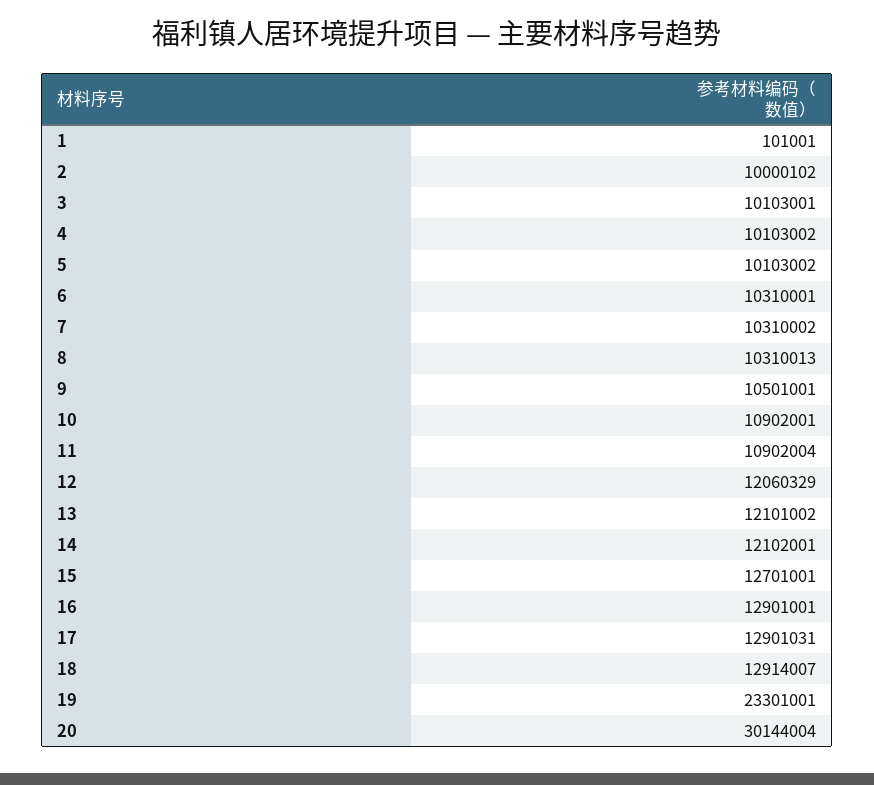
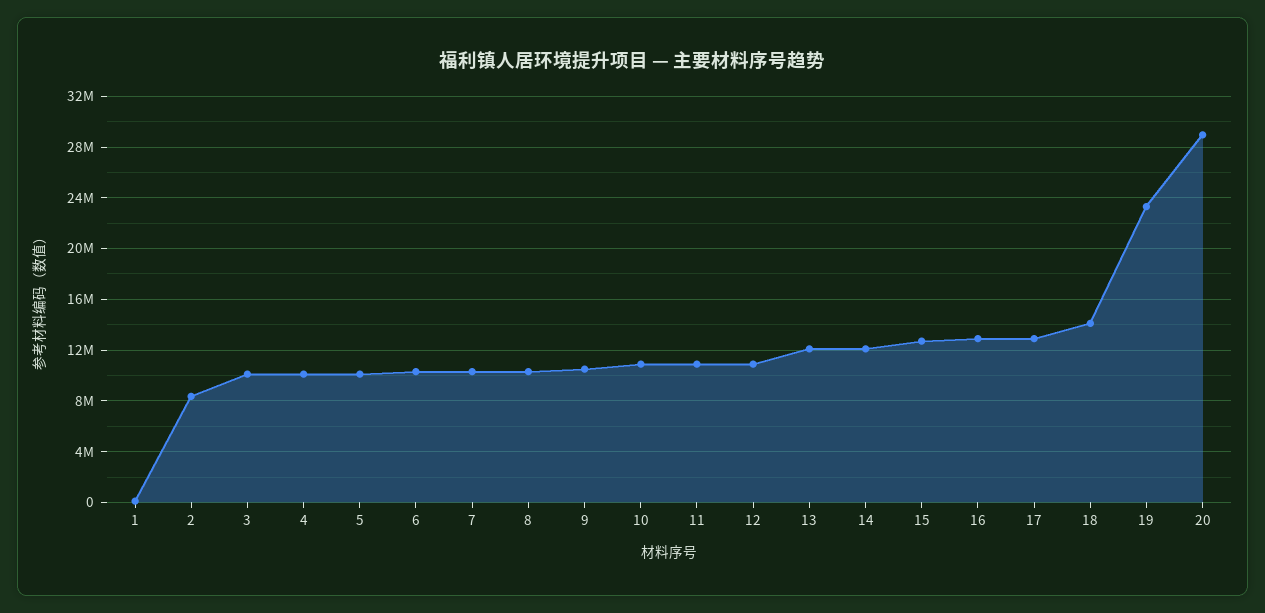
  {
    "1": 101001,
-   "2": 10000102,
+   "2": 8500000,
    "3": 10103001,
    "4": 10103002,
    "5": 10103002,
    "6": 10310001,
    "7": 10310002,
    "8": 10310013,
    "9": 10501001,
    "10": 10902001,
    "11": 10902004,
-   "12": 12060329,
+   "12": 11000000,
    "13": 12101002,
    "14": 12102001,
    "15": 12701001,
    "16": 12901001,
    "17": 12901031,
-   "18": 12914007,
+   "18": 14000000,
    "19": 23301001,
-   "20": 30144004
+   "20": 29000000
  }

